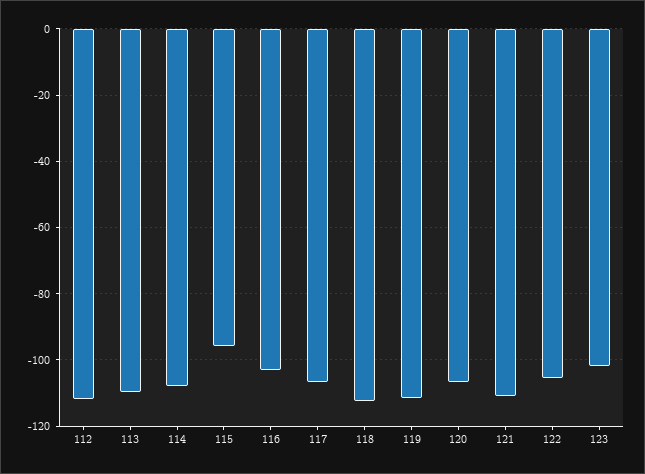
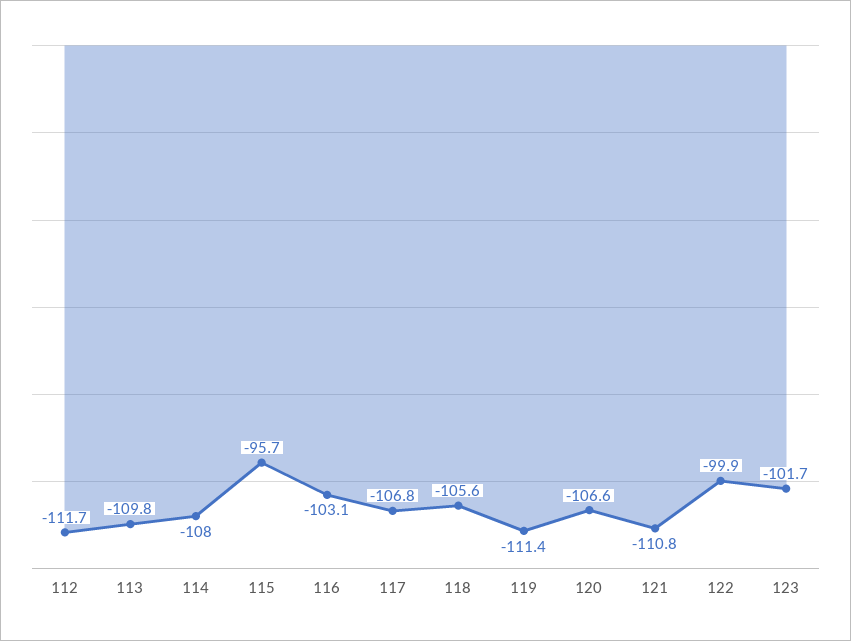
  {
    "112": -111.7,
    "113": -109.8,
    "114": -108,
    "115": -95.7,
    "116": -103.1,
    "117": -106.8,
-   "118": -112,
+   "118": -105.6,
    "119": -111.4,
    "120": -106.6,
    "121": -110.8,
-   "122": -106,
+   "122": -99.9,
    "123": -101.7
  }

